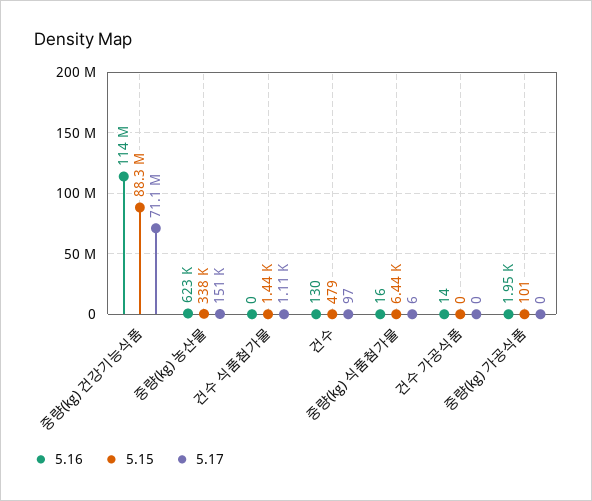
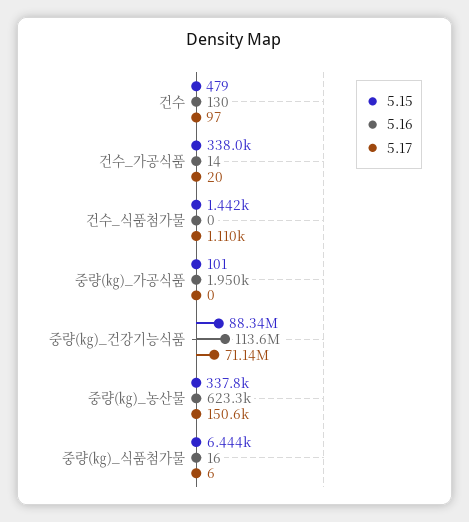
  {
    "5.16": {
      "중량(㎏) 건강기능식품": 113600000,
      "중량(㎏) 농산물": 623300,
      "건수 식품첨가물": 0,
      "건수": 130,
      "중량(㎏) 식품첨가물": 16,
      "건수 가공식품": 14,
      "중량(㎏) 가공식품": 1950
    },
    "5.15": {
      "중량(㎏) 건강기능식품": 88340000,
      "중량(㎏) 농산물": 337800,
      "건수 식품첨가물": 1442,
      "건수": 479,
      "중량(㎏) 식품첨가물": 6444,
-     "건수 가공식품": 0,
+     "건수 가공식품": 338000,
      "중량(㎏) 가공식품": 101
    },
    "5.17": {
      "중량(㎏) 건강기능식품": 71140000,
      "중량(㎏) 농산물": 150600,
      "건수 식품첨가물": 1110,
      "건수": 97,
      "중량(㎏) 식품첨가물": 6,
-     "건수 가공식품": 0,
+     "건수 가공식품": 20,
      "중량(㎏) 가공식품": 0
    }
  }

